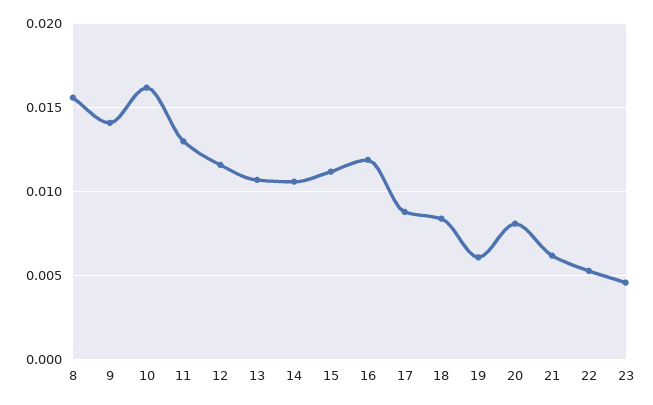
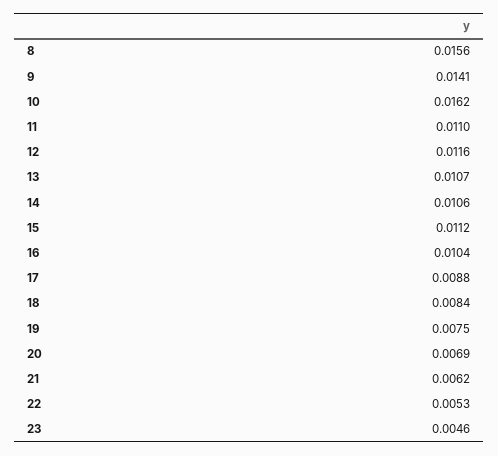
  {
    "8": 0.0156,
    "9": 0.0141,
    "10": 0.0162,
-   "11": 0.013,
+   "11": 0.011,
    "12": 0.0116,
    "13": 0.0107,
    "14": 0.0106,
    "15": 0.0112,
-   "16": 0.012,
+   "16": 0.0104,
    "17": 0.0088,
    "18": 0.0084,
-   "19": 0.006,
+   "19": 0.0075,
-   "20": 0.008,
+   "20": 0.0069,
    "21": 0.0062,
    "22": 0.0053,
    "23": 0.0046
  }

